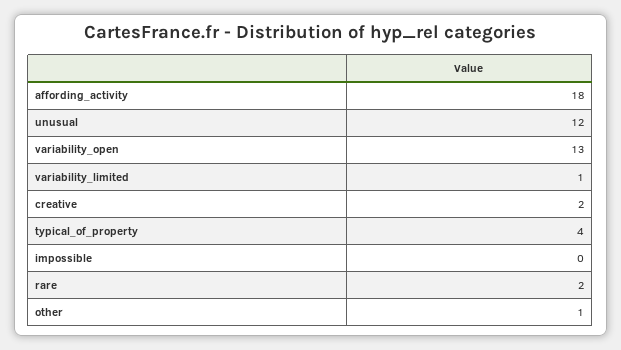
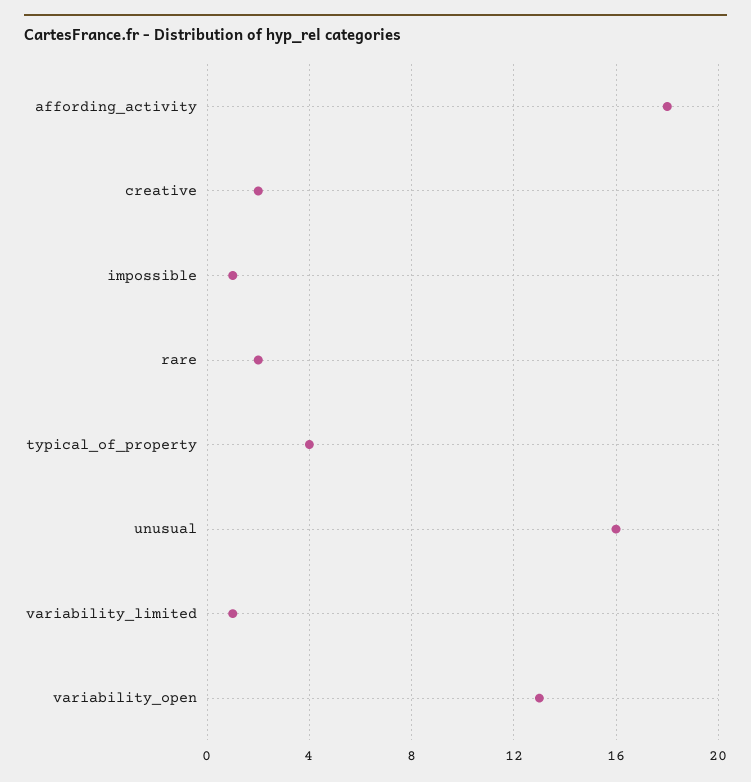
  {
    "affording_activity": 18,
-   "unusual": 12,
+   "unusual": 16,
    "variability_open": 13,
    "variability_limited": 1,
    "creative": 2,
    "typical_of_property": 4,
-   "impossible": 0,
+   "impossible": 1,
-   "rare": 2,
+   "rare": 2
-   "other": 1
  }

